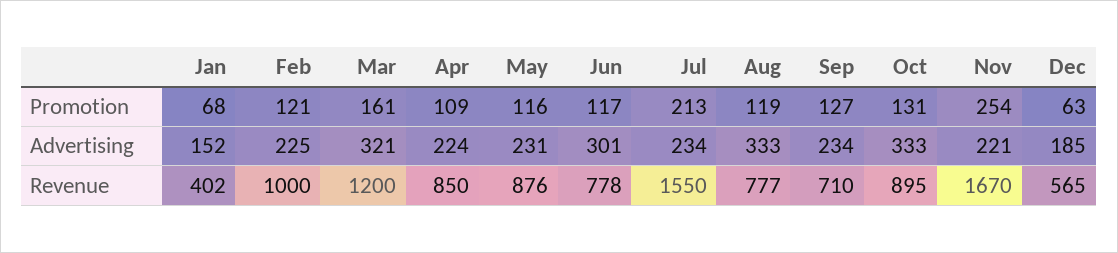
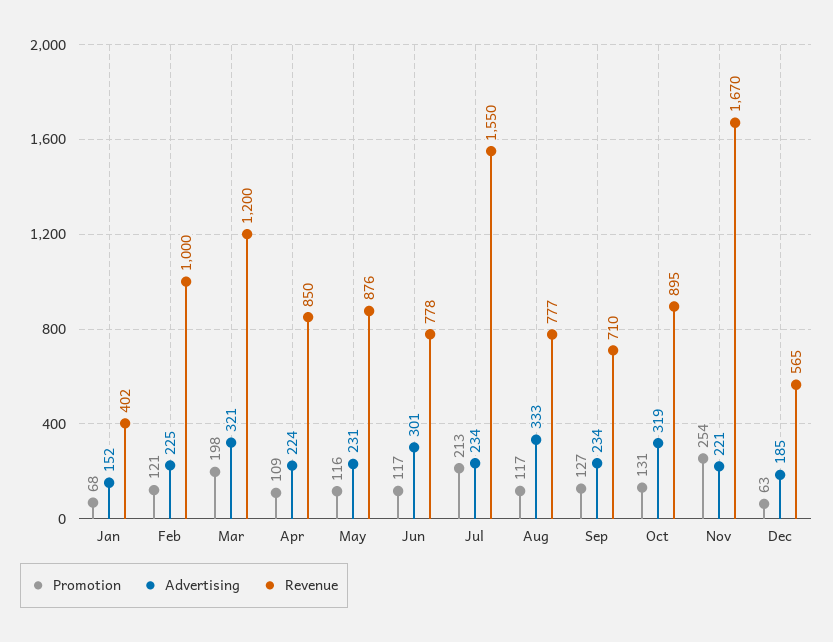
  {
    "Promotion": {
      "Jan": 68,
      "Feb": 121,
-     "Mar": 161,
+     "Mar": 198,
      "Apr": 109,
      "May": 116,
      "Jun": 117,
      "Jul": 213,
-     "Aug": 119,
+     "Aug": 117,
      "Sep": 127,
      "Oct": 131,
      "Nov": 254,
      "Dec": 63
    },
    "Advertising": {
      "Jan": 152,
      "Feb": 225,
      "Mar": 321,
      "Apr": 224,
      "May": 231,
      "Jun": 301,
      "Jul": 234,
      "Aug": 333,
      "Sep": 234,
-     "Oct": 333,
+     "Oct": 319,
      "Nov": 221,
      "Dec": 185
    },
    "Revenue": {
      "Jan": 402,
      "Feb": 1000,
      "Mar": 1200,
      "Apr": 850,
      "May": 876,
      "Jun": 778,
      "Jul": 1550,
      "Aug": 777,
      "Sep": 710,
      "Oct": 895,
      "Nov": 1670,
      "Dec": 565
    }
  }

